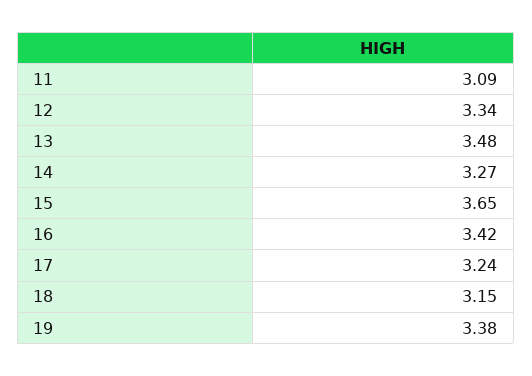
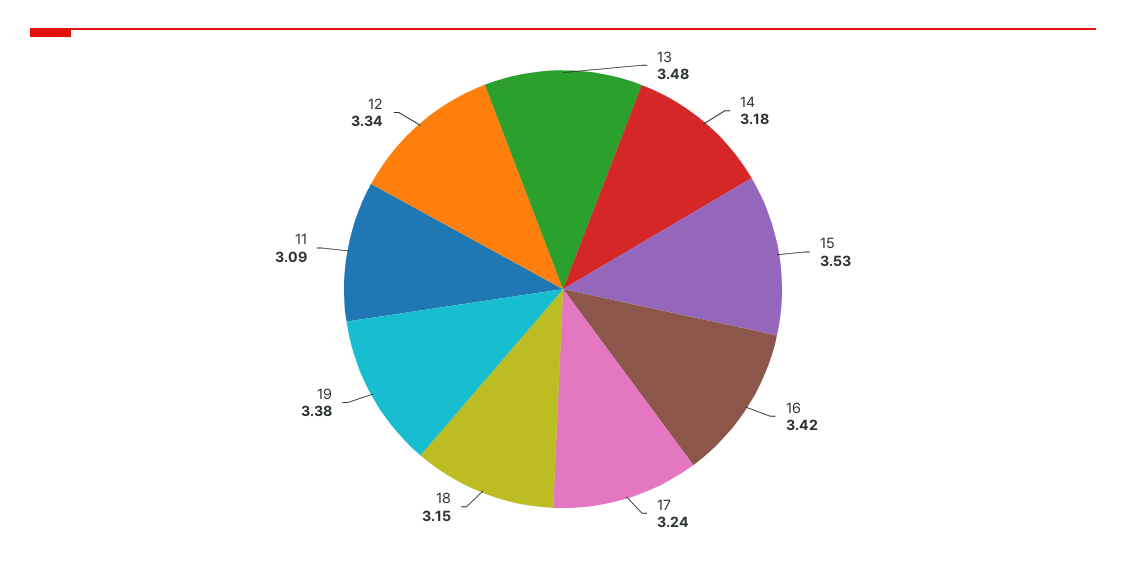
  {
    "11": 3.09,
    "12": 3.34,
    "13": 3.48,
-   "14": 3.27,
+   "14": 3.18,
-   "15": 3.65,
+   "15": 3.53,
    "16": 3.42,
    "17": 3.24,
    "18": 3.15,
    "19": 3.38
  }

